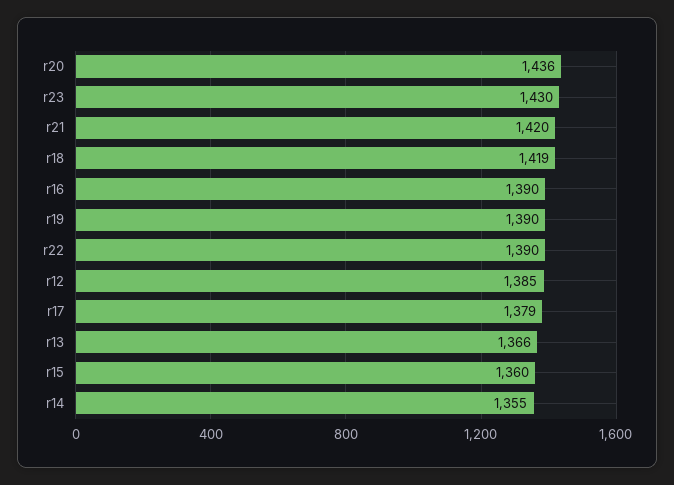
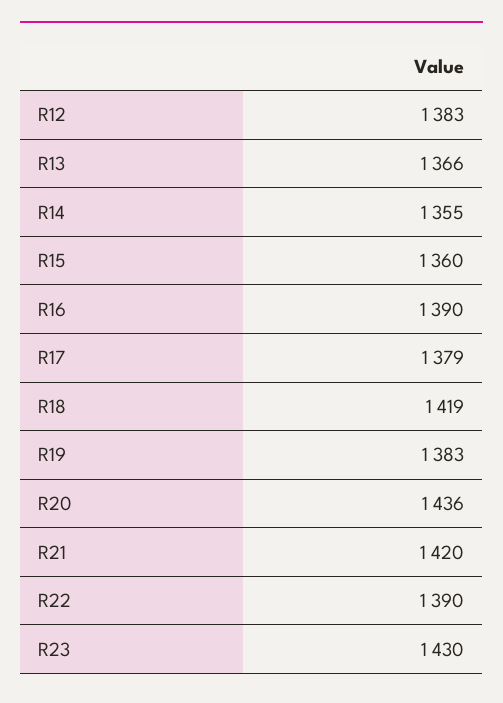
  {
    "r20": 1436,
    "r23": 1430,
    "r21": 1420,
    "r18": 1419,
    "r16": 1390,
-   "r19": 1390,
+   "r19": 1383,
    "r22": 1390,
-   "r12": 1385,
+   "r12": 1383,
    "r17": 1379,
    "r13": 1366,
    "r15": 1360,
    "r14": 1355
  }

